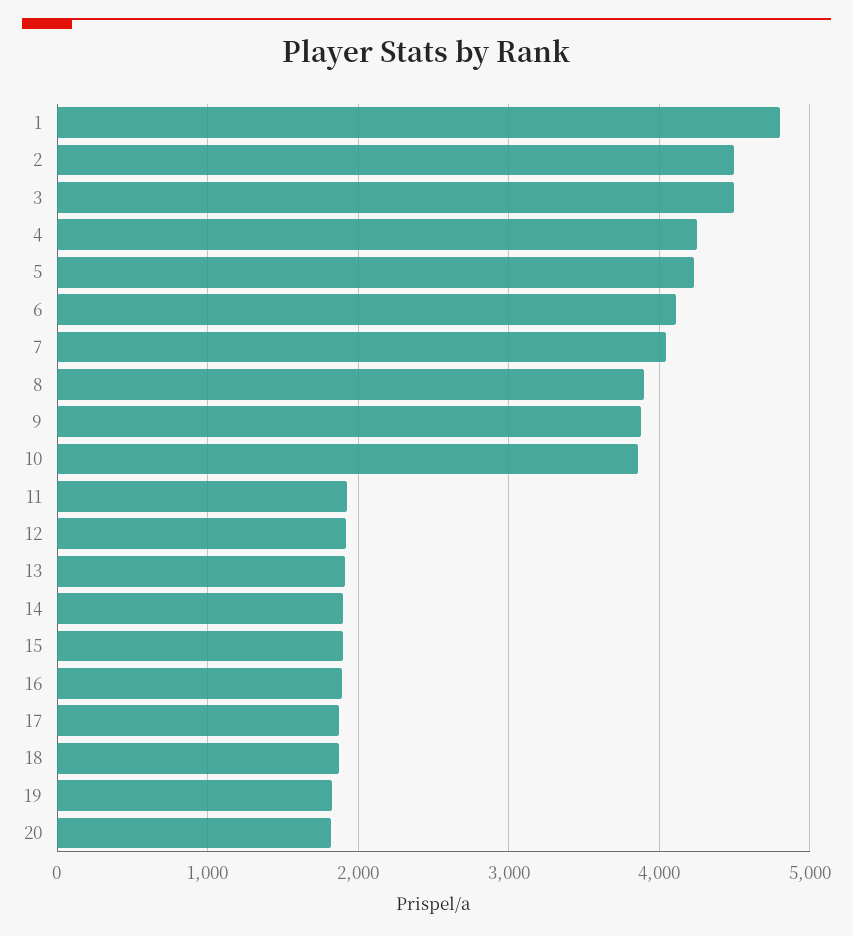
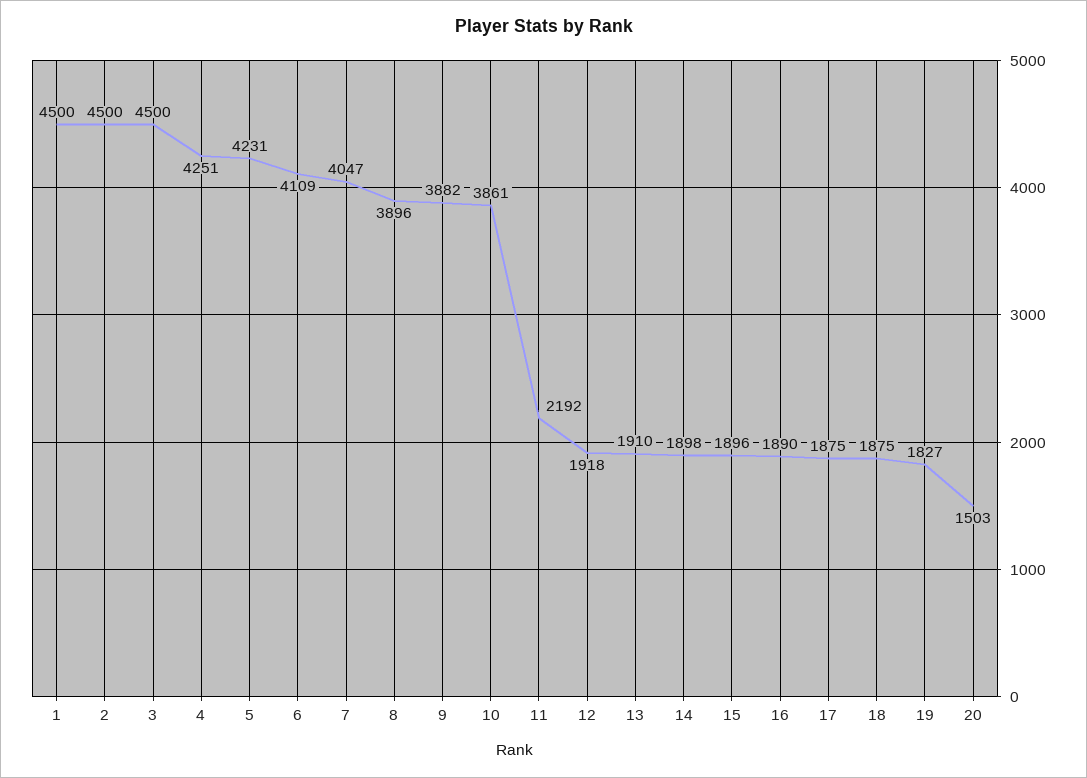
  {
-   "1": 4800,
+   "1": 4500,
    "2": 4500,
    "3": 4500,
    "4": 4251,
    "5": 4231,
    "6": 4109,
    "7": 4047,
    "8": 3896,
    "9": 3882,
    "10": 3861,
-   "11": 1900,
+   "11": 2192,
    "12": 1918,
    "13": 1910,
    "14": 1898,
    "15": 1896,
    "16": 1890,
    "17": 1875,
    "18": 1875,
    "19": 1827,
-   "20": 1800
+   "20": 1503
  }

